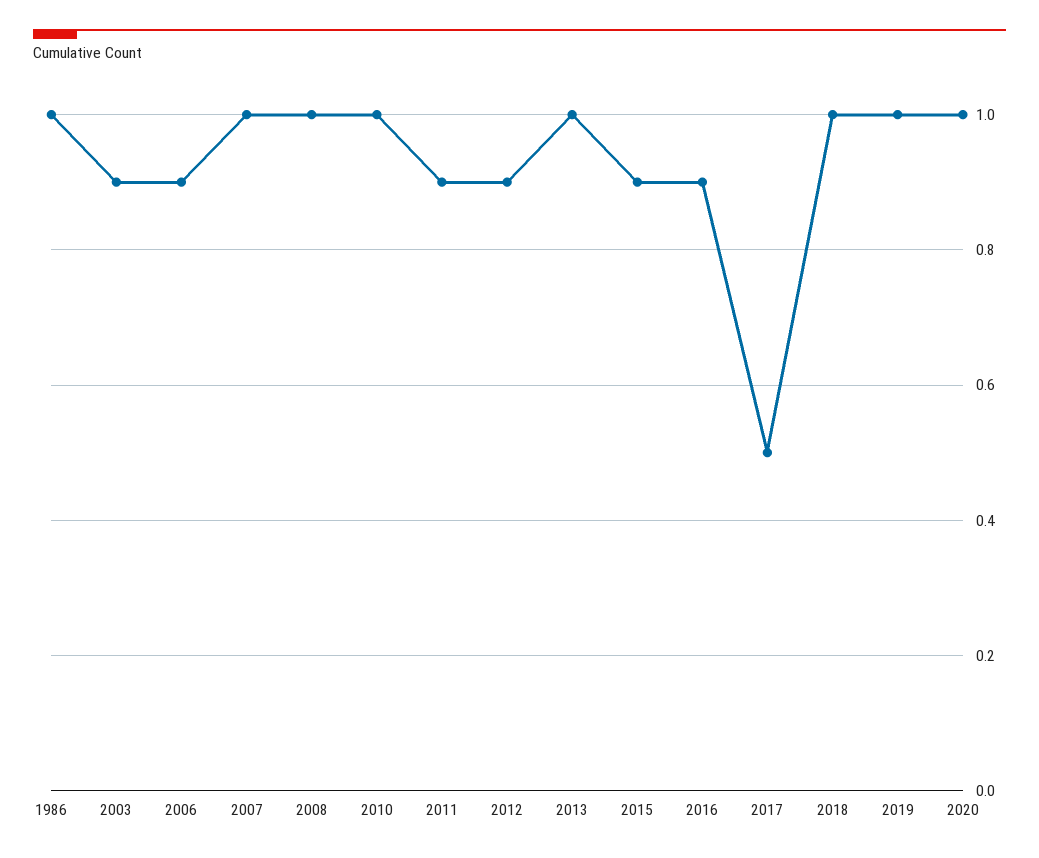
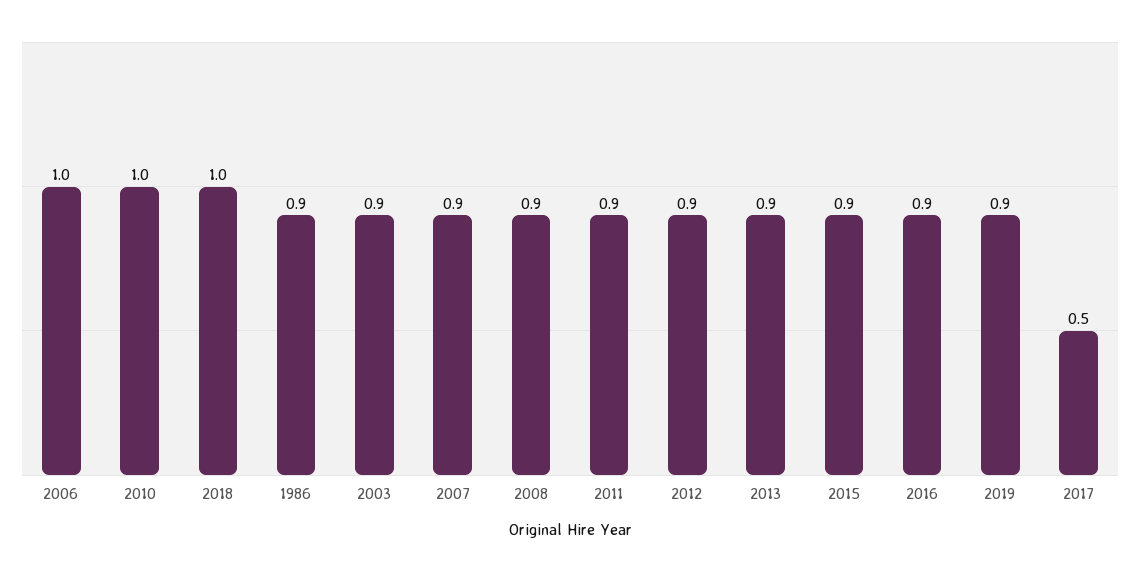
  {
-   "1986": 1,
+   "1986": 0.9,
    "2003": 0.9,
-   "2006": 0.9,
+   "2006": 1,
-   "2007": 1,
+   "2007": 0.9,
-   "2008": 1,
+   "2008": 0.9,
    "2010": 1,
    "2011": 0.9,
    "2012": 0.9,
-   "2013": 1,
+   "2013": 0.9,
    "2015": 0.9,
    "2016": 0.9,
    "2017": 0.5,
    "2018": 1,
-   "2019": 1,
+   "2019": 0.9
-   "2020": 1
  }

